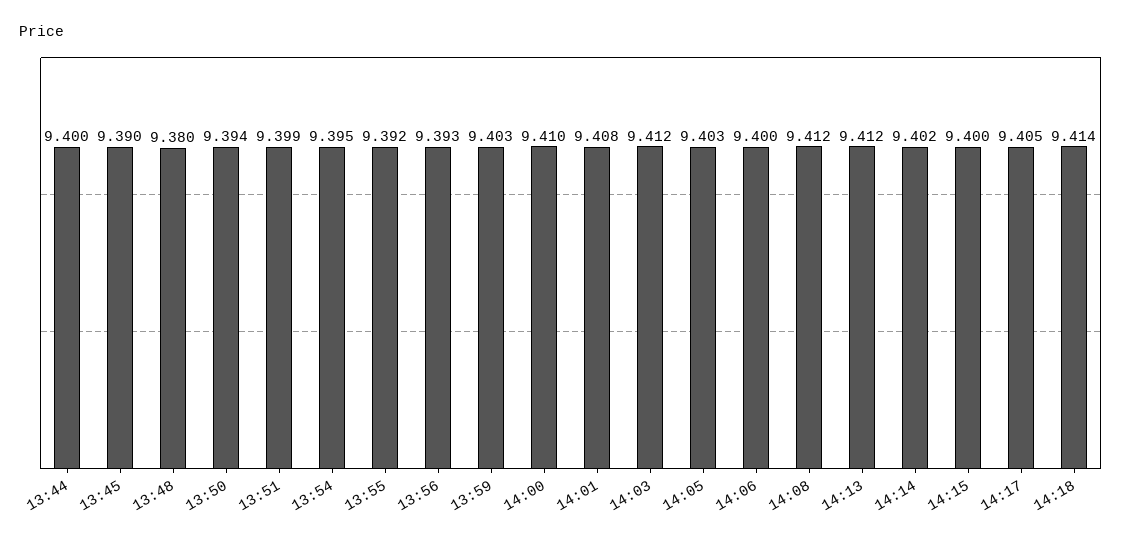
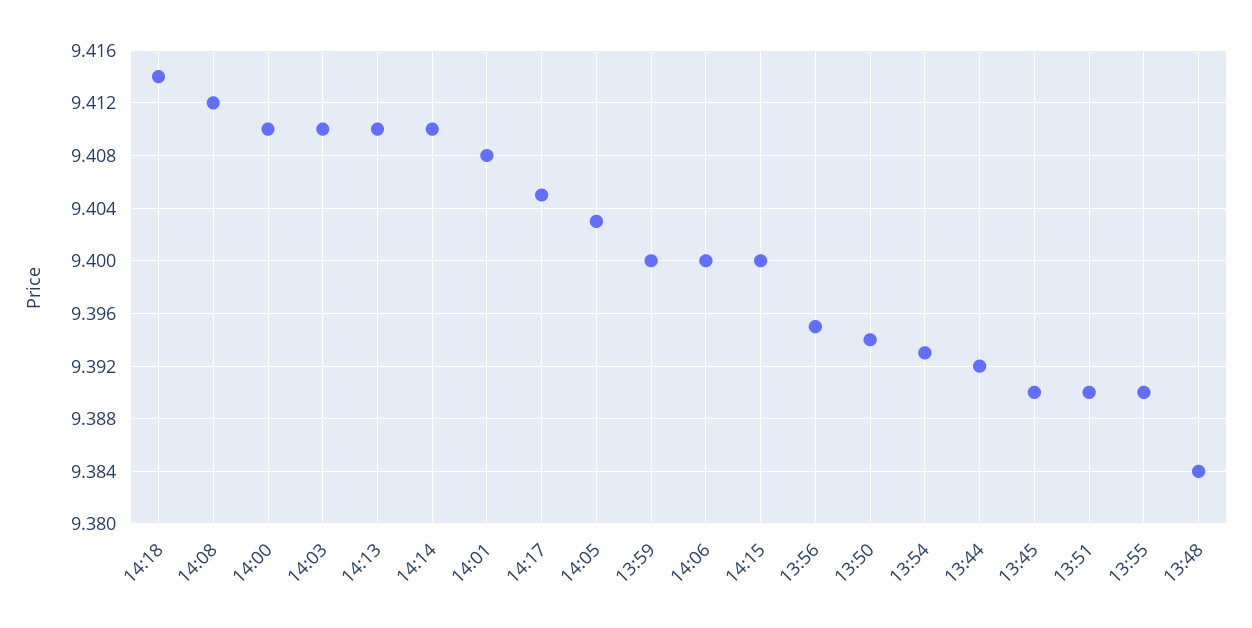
  {
-   "13:44": 9.4,
+   "13:44": 9.392,
    "13:45": 9.39,
-   "13:48": 9.38,
+   "13:48": 9.384,
    "13:50": 9.394,
-   "13:51": 9.399,
+   "13:51": 9.39,
-   "13:54": 9.395,
+   "13:54": 9.393,
-   "13:55": 9.392,
+   "13:55": 9.39,
-   "13:56": 9.393,
+   "13:56": 9.395,
-   "13:59": 9.403,
+   "13:59": 9.4,
    "14:00": 9.41,
    "14:01": 9.408,
-   "14:03": 9.412,
+   "14:03": 9.41,
    "14:05": 9.403,
    "14:06": 9.4,
    "14:08": 9.412,
-   "14:13": 9.412,
+   "14:13": 9.41,
-   "14:14": 9.402,
+   "14:14": 9.41,
    "14:15": 9.4,
    "14:17": 9.405,
    "14:18": 9.414
  }

